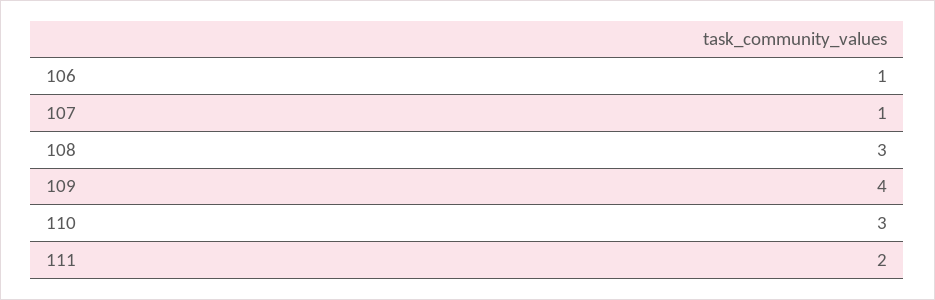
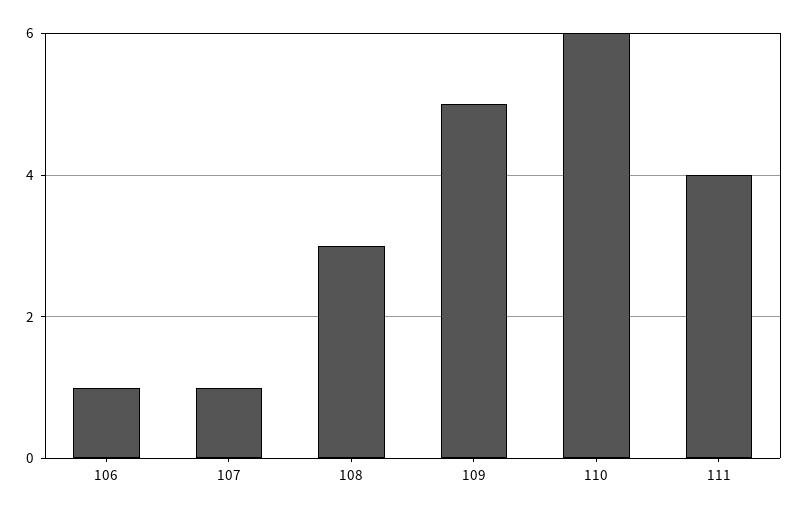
  {
    "106": 1,
    "107": 1,
    "108": 3,
-   "109": 4,
+   "109": 5,
-   "110": 3,
+   "110": 6,
-   "111": 2
+   "111": 4
  }

